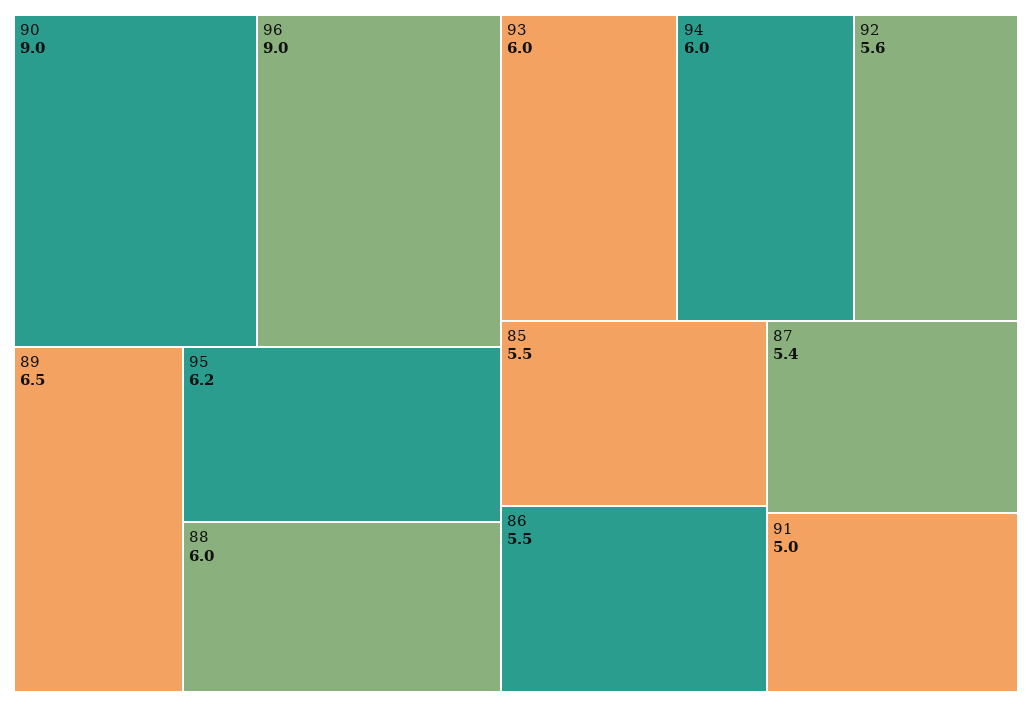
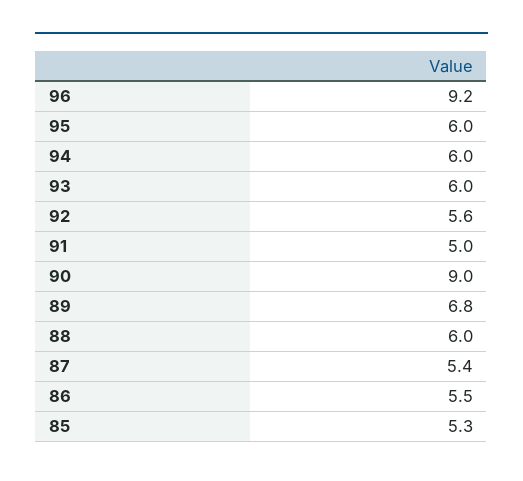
  {
    "90": 9,
-   "96": 9,
+   "96": 9.2,
-   "89": 6.5,
+   "89": 6.8,
-   "95": 6.2,
+   "95": 6,
    "88": 6,
    "93": 6,
    "94": 6,
    "92": 5.6,
-   "85": 5.5,
+   "85": 5.3,
    "86": 5.5,
    "87": 5.4,
    "91": 5
  }

